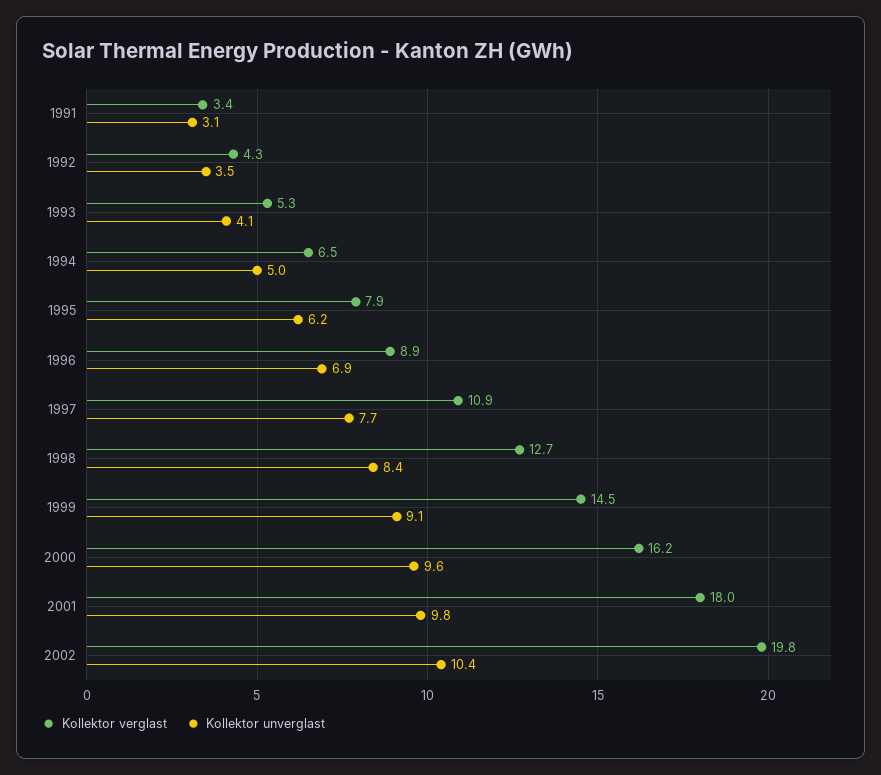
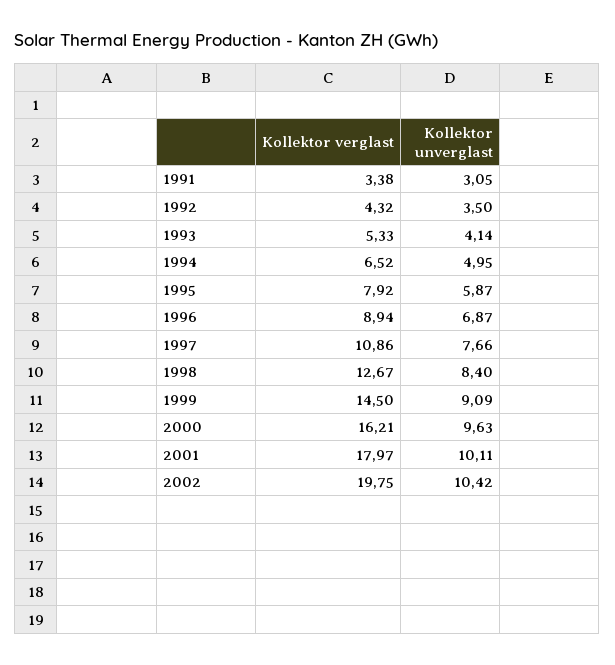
  {
    "Kollektor verglast": {
      "1991": 3.38,
      "1992": 4.32,
      "1993": 5.33,
      "1994": 6.52,
      "1995": 7.92,
      "1996": 8.94,
      "1997": 10.86,
      "1998": 12.67,
      "1999": 14.5,
      "2000": 16.21,
      "2001": 17.97,
      "2002": 19.75
    },
    "Kollektor unverglast": {
      "1991": 3.05,
      "1992": 3.5,
      "1993": 4.14,
      "1994": 4.95,
-     "1995": 6.2,
+     "1995": 5.87,
      "1996": 6.87,
      "1997": 7.66,
      "1998": 8.4,
      "1999": 9.09,
      "2000": 9.63,
-     "2001": 9.8,
+     "2001": 10.11,
      "2002": 10.42
    }
  }

